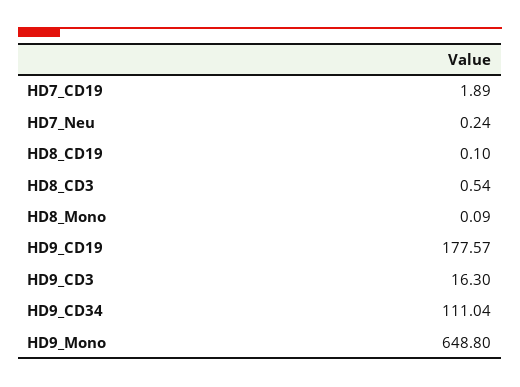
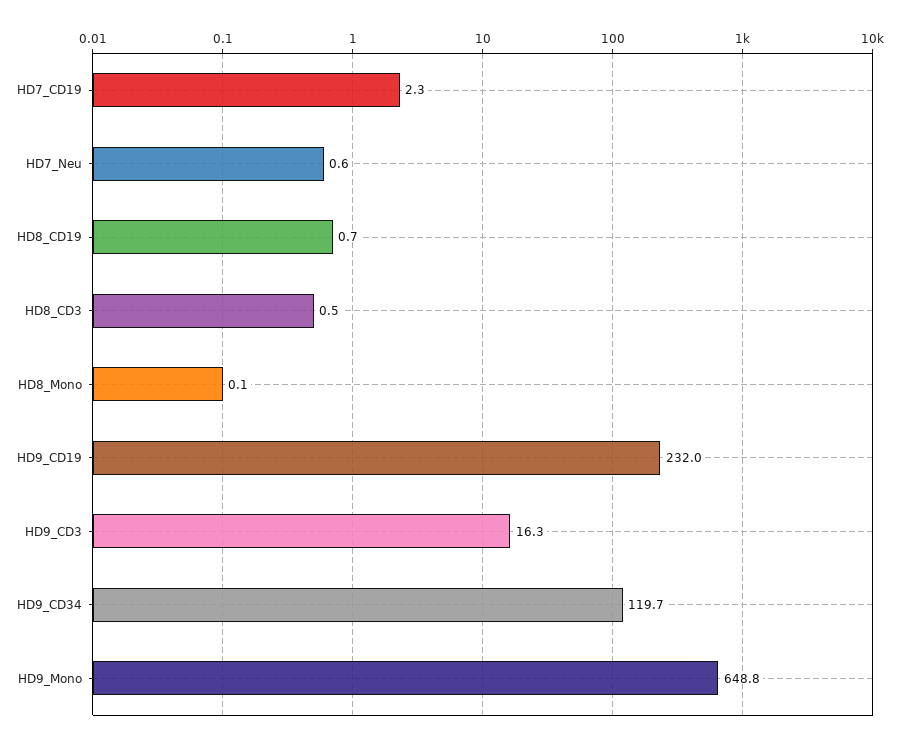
  {
-   "HD7_CD19": 1.89,
+   "HD7_CD19": 2.3,
-   "HD7_Neu": 0.24,
+   "HD7_Neu": 0.6,
-   "HD8_CD19": 0.1,
+   "HD8_CD19": 0.7,
    "HD8_CD3": 0.54,
    "HD8_Mono": 0.09,
-   "HD9_CD19": 177.57,
+   "HD9_CD19": 232,
    "HD9_CD3": 16.3,
-   "HD9_CD34": 111.04,
+   "HD9_CD34": 119.7,
    "HD9_Mono": 648.8
  }

